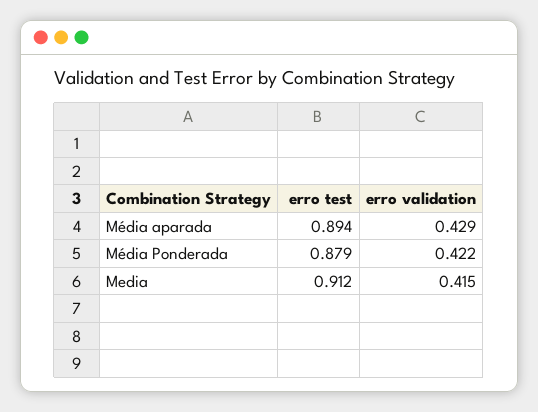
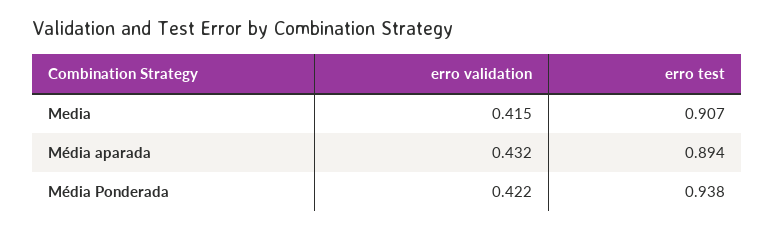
  {
    "erro test": {
      "Média aparada": 0.894,
-     "Média Ponderada": 0.879,
+     "Média Ponderada": 0.938,
-     "Media": 0.912
+     "Media": 0.907
    },
    "erro validation": {
-     "Média aparada": 0.429,
+     "Média aparada": 0.432,
      "Média Ponderada": 0.422,
      "Media": 0.415
    }
  }

